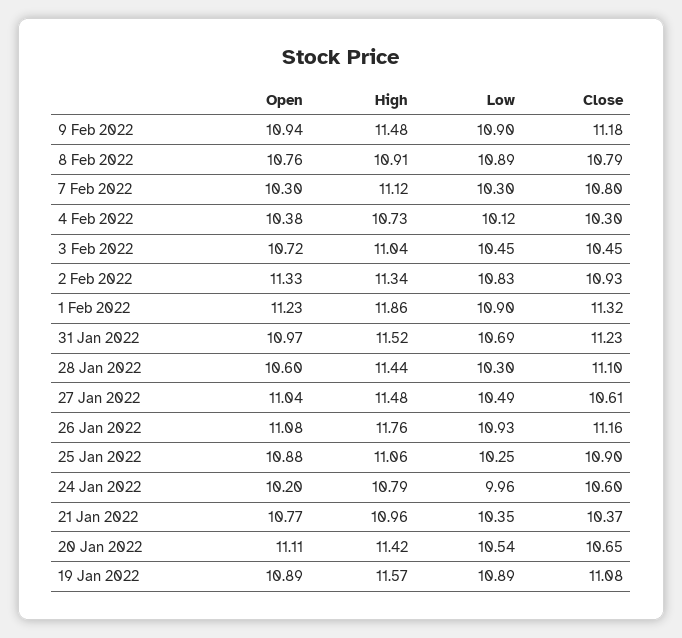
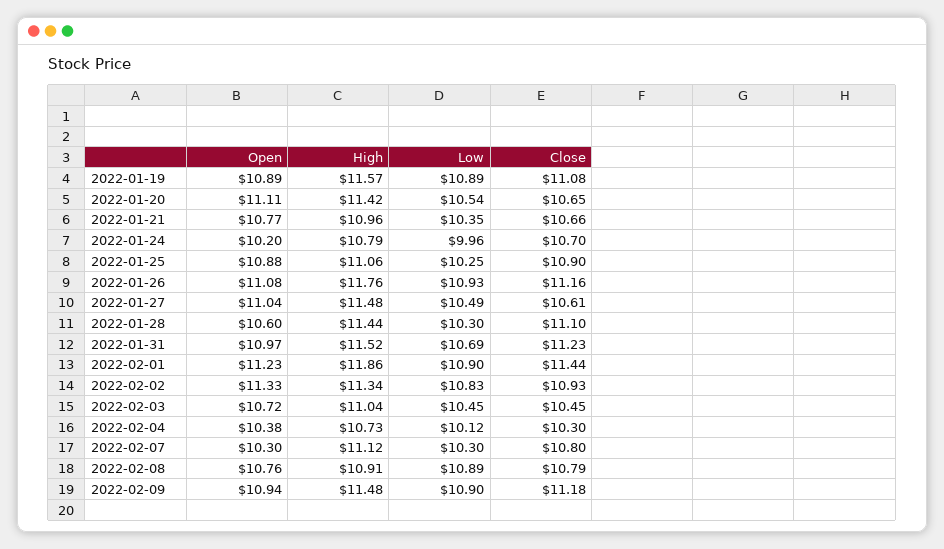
  {
    "Open": {
      "9 Feb 2022": 10.94,
      "8 Feb 2022": 10.76,
      "7 Feb 2022": 10.3,
      "4 Feb 2022": 10.38,
      "3 Feb 2022": 10.72,
      "2 Feb 2022": 11.33,
      "1 Feb 2022": 11.23,
      "31 Jan 2022": 10.97,
      "28 Jan 2022": 10.6,
      "27 Jan 2022": 11.04,
      "26 Jan 2022": 11.08,
      "25 Jan 2022": 10.88,
      "24 Jan 2022": 10.2,
      "21 Jan 2022": 10.77,
      "20 Jan 2022": 11.11,
      "19 Jan 2022": 10.89
    },
    "High": {
      "9 Feb 2022": 11.48,
      "8 Feb 2022": 10.91,
      "7 Feb 2022": 11.12,
      "4 Feb 2022": 10.73,
      "3 Feb 2022": 11.04,
      "2 Feb 2022": 11.34,
      "1 Feb 2022": 11.86,
      "31 Jan 2022": 11.52,
      "28 Jan 2022": 11.44,
      "27 Jan 2022": 11.48,
      "26 Jan 2022": 11.76,
      "25 Jan 2022": 11.06,
      "24 Jan 2022": 10.79,
      "21 Jan 2022": 10.96,
      "20 Jan 2022": 11.42,
      "19 Jan 2022": 11.57
    },
    "Low": {
      "9 Feb 2022": 10.9,
      "8 Feb 2022": 10.89,
      "7 Feb 2022": 10.3,
      "4 Feb 2022": 10.12,
      "3 Feb 2022": 10.45,
      "2 Feb 2022": 10.83,
      "1 Feb 2022": 10.9,
      "31 Jan 2022": 10.69,
      "28 Jan 2022": 10.3,
      "27 Jan 2022": 10.49,
      "26 Jan 2022": 10.93,
      "25 Jan 2022": 10.25,
      "24 Jan 2022": 9.96,
      "21 Jan 2022": 10.35,
      "20 Jan 2022": 10.54,
      "19 Jan 2022": 10.89
    },
    "Close": {
      "9 Feb 2022": 11.18,
      "8 Feb 2022": 10.79,
      "7 Feb 2022": 10.8,
      "4 Feb 2022": 10.3,
      "3 Feb 2022": 10.45,
      "2 Feb 2022": 10.93,
-     "1 Feb 2022": 11.32,
+     "1 Feb 2022": 11.44,
      "31 Jan 2022": 11.23,
      "28 Jan 2022": 11.1,
      "27 Jan 2022": 10.61,
      "26 Jan 2022": 11.16,
      "25 Jan 2022": 10.9,
-     "24 Jan 2022": 10.6,
+     "24 Jan 2022": 10.7,
-     "21 Jan 2022": 10.37,
+     "21 Jan 2022": 10.66,
      "20 Jan 2022": 10.65,
      "19 Jan 2022": 11.08
    }
  }

